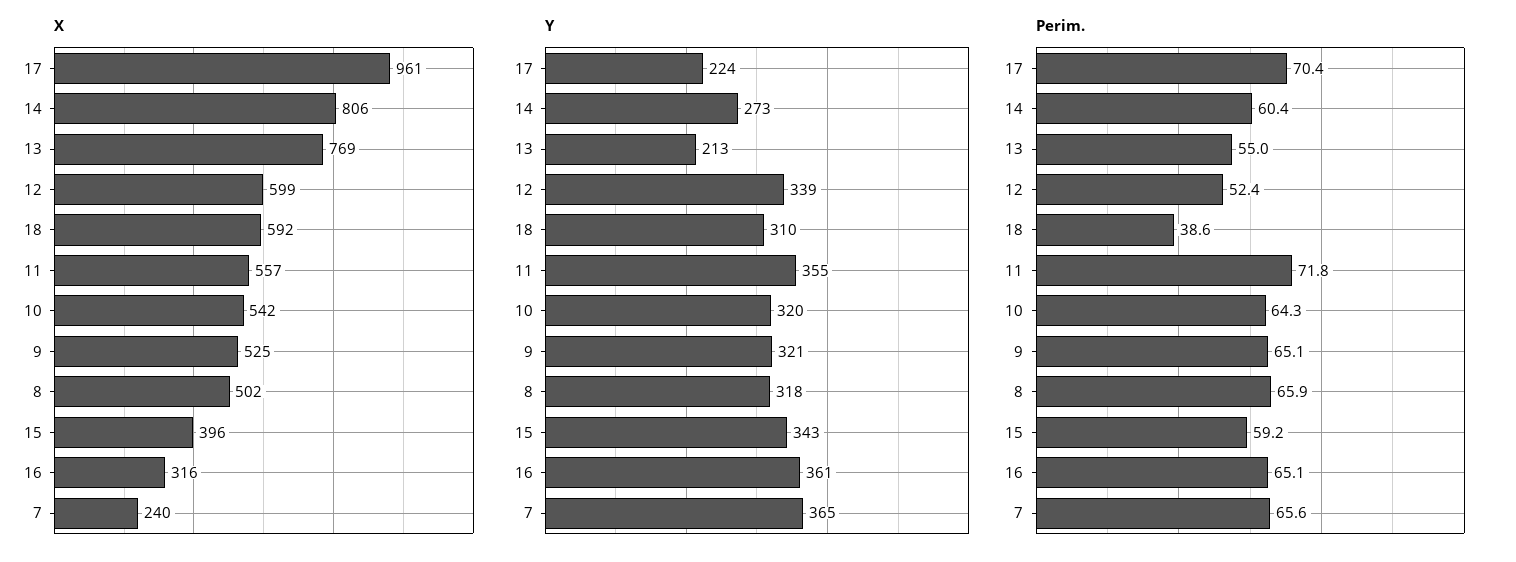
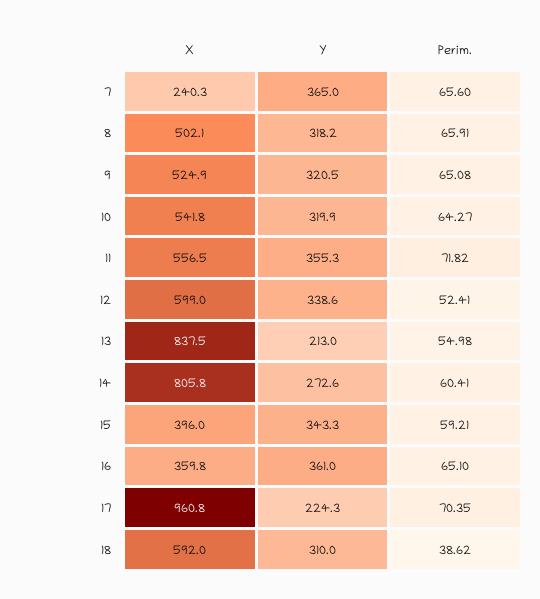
  {
    "X": {
      "17": 960.8,
      "14": 805.8,
-     "13": 769,
+     "13": 837.5,
      "12": 599,
      "18": 592,
      "11": 556.5,
      "10": 541.8,
      "9": 524.9,
      "8": 502.1,
      "15": 396,
-     "16": 316,
+     "16": 359.8,
      "7": 240.3
    },
    "Y": {
      "17": 224.3,
      "14": 272.6,
      "13": 213,
      "12": 338.6,
      "18": 310,
      "11": 355.3,
      "10": 319.9,
      "9": 320.5,
      "8": 318.2,
      "15": 343.3,
      "16": 361,
      "7": 365
    },
    "Perim.": {
      "17": 70.35,
      "14": 60.41,
      "13": 54.98,
      "12": 52.41,
      "18": 38.62,
      "11": 71.82,
      "10": 64.27,
      "9": 65.08,
      "8": 65.91,
      "15": 59.21,
      "16": 65.1,
      "7": 65.6
    }
  }

